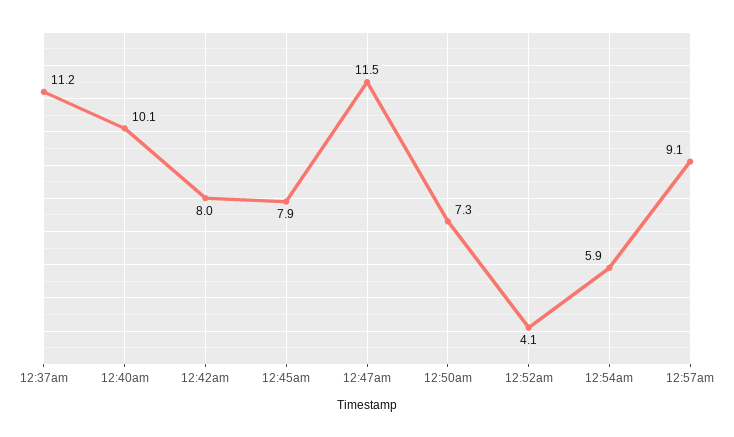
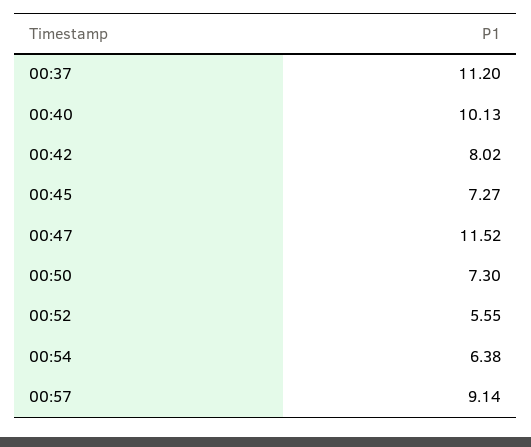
  {
    "12:37am": 11.2,
    "12:40am": 10.13,
    "12:42am": 8.02,
-   "12:45am": 7.9,
+   "12:45am": 7.27,
    "12:47am": 11.52,
    "12:50am": 7.3,
-   "12:52am": 4.1,
+   "12:52am": 5.55,
-   "12:54am": 5.9,
+   "12:54am": 6.38,
    "12:57am": 9.14
  }

